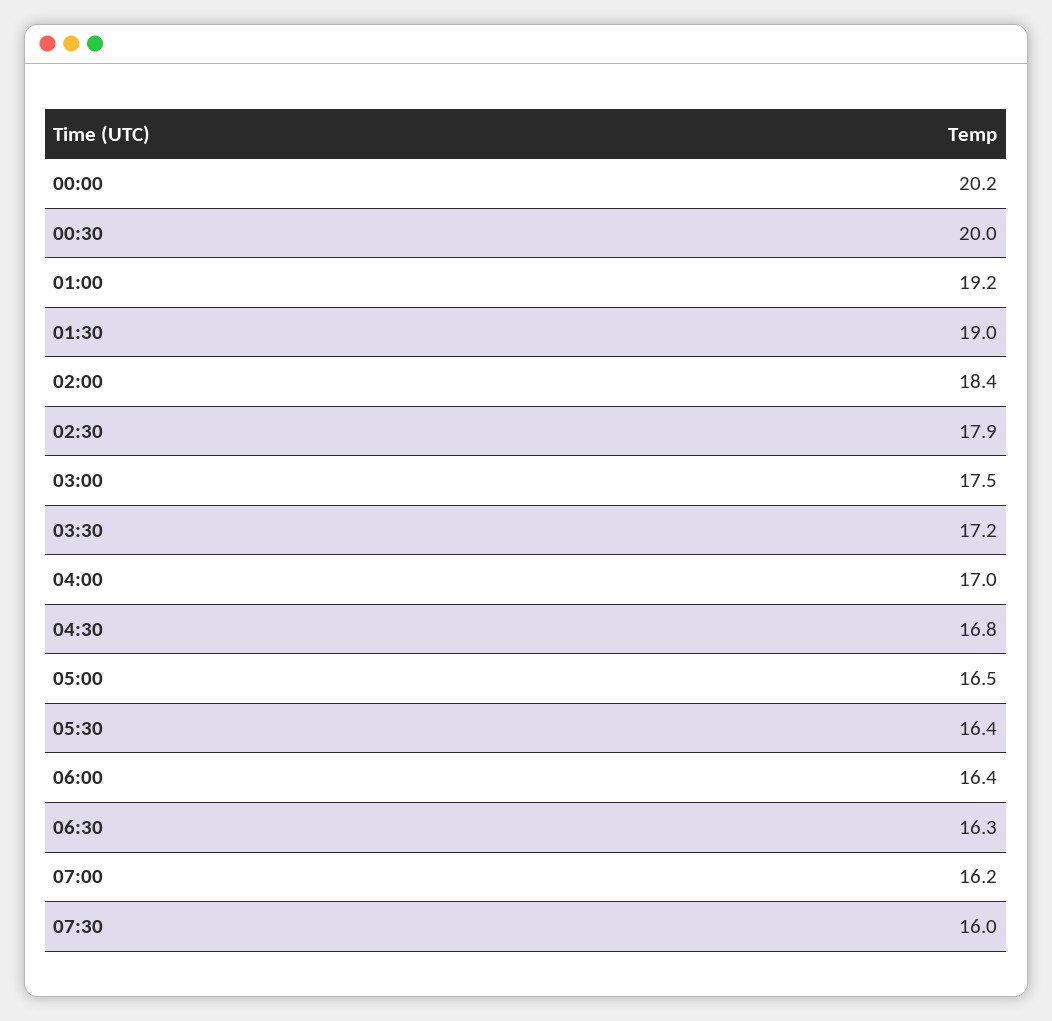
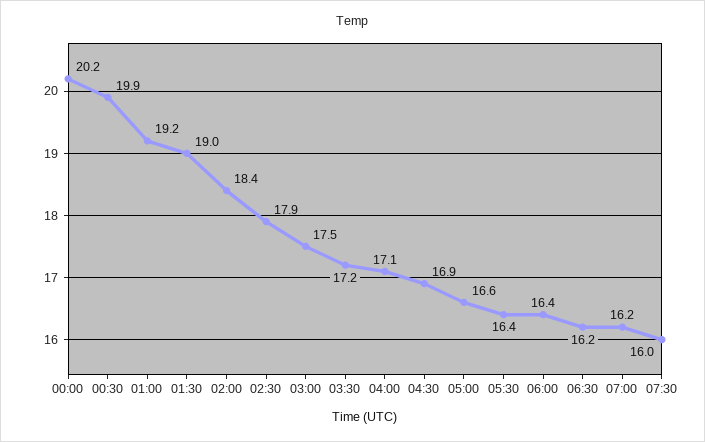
  {
    "00:00": 20.2,
-   "00:30": 20,
+   "00:30": 19.9,
    "01:00": 19.2,
    "01:30": 19,
    "02:00": 18.4,
    "02:30": 17.9,
    "03:00": 17.5,
    "03:30": 17.2,
-   "04:00": 17,
+   "04:00": 17.1,
-   "04:30": 16.8,
+   "04:30": 16.9,
-   "05:00": 16.5,
+   "05:00": 16.6,
    "05:30": 16.4,
    "06:00": 16.4,
-   "06:30": 16.3,
+   "06:30": 16.2,
    "07:00": 16.2,
    "07:30": 16
  }

